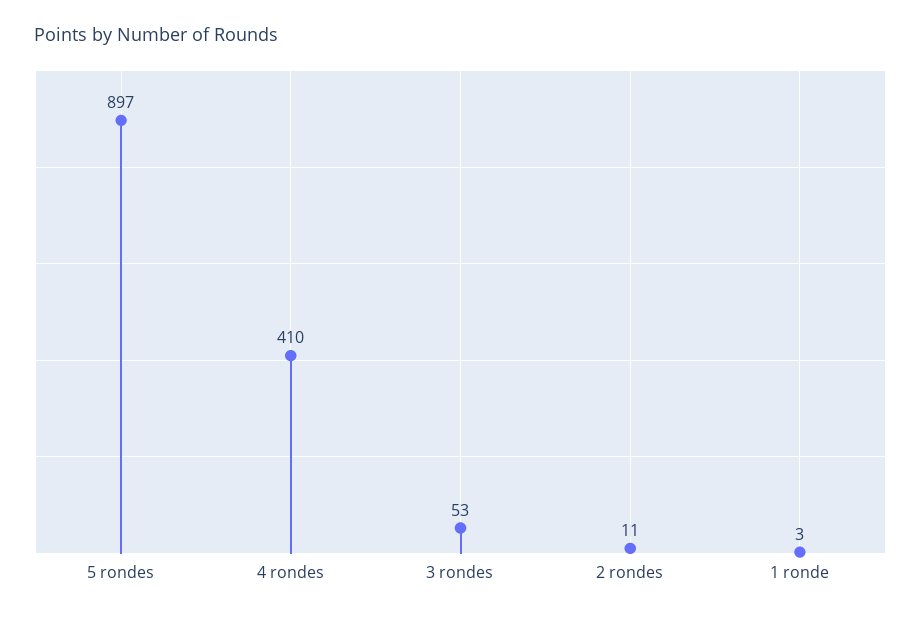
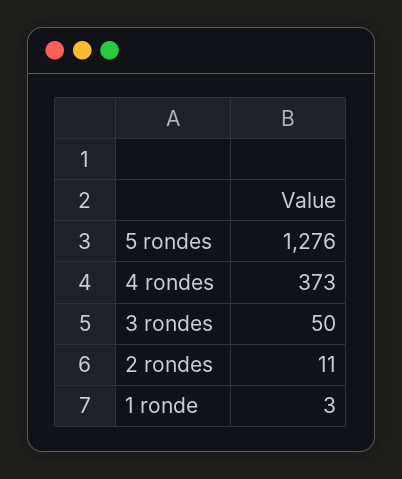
  {
-   "5 rondes": 897,
+   "5 rondes": 1276,
-   "4 rondes": 410,
+   "4 rondes": 373,
-   "3 rondes": 53,
+   "3 rondes": 50,
    "2 rondes": 11,
    "1 ronde": 3
  }

